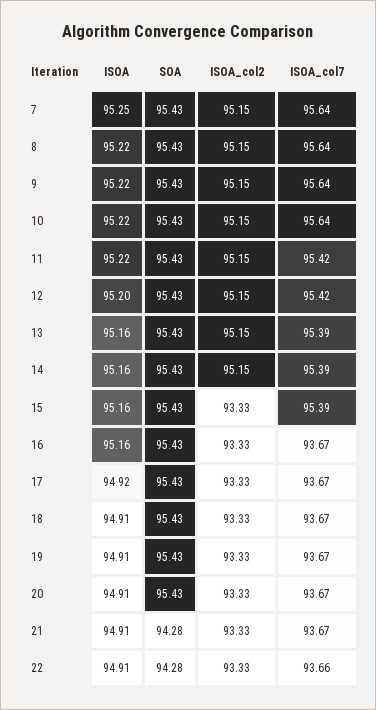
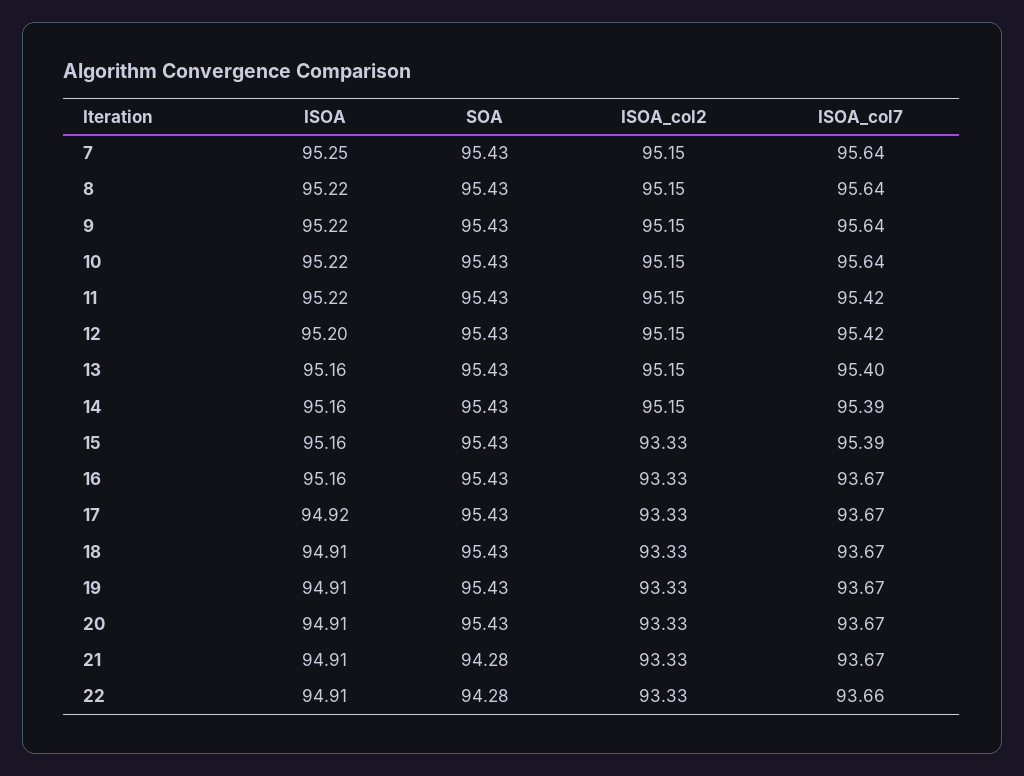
  {
    "ISOA": {
      "7": 95.25,
      "8": 95.22,
      "9": 95.22,
      "10": 95.22,
      "11": 95.22,
      "12": 95.2,
      "13": 95.16,
      "14": 95.16,
      "15": 95.16,
      "16": 95.16,
      "17": 94.92,
      "18": 94.91,
      "19": 94.91,
      "20": 94.91,
      "21": 94.91,
      "22": 94.91
    },
    "SOA": {
      "7": 95.43,
      "8": 95.43,
      "9": 95.43,
      "10": 95.43,
      "11": 95.43,
      "12": 95.43,
      "13": 95.43,
      "14": 95.43,
      "15": 95.43,
      "16": 95.43,
      "17": 95.43,
      "18": 95.43,
      "19": 95.43,
      "20": 95.43,
      "21": 94.28,
      "22": 94.28
    },
    "ISOA_col2": {
      "7": 95.15,
      "8": 95.15,
      "9": 95.15,
      "10": 95.15,
      "11": 95.15,
      "12": 95.15,
      "13": 95.15,
      "14": 95.15,
      "15": 93.33,
      "16": 93.33,
      "17": 93.33,
      "18": 93.33,
      "19": 93.33,
      "20": 93.33,
      "21": 93.33,
      "22": 93.33
    },
    "ISOA_col7": {
      "7": 95.64,
      "8": 95.64,
      "9": 95.64,
      "10": 95.64,
      "11": 95.42,
      "12": 95.42,
-     "13": 95.39,
+     "13": 95.4,
      "14": 95.39,
      "15": 95.39,
      "16": 93.67,
      "17": 93.67,
      "18": 93.67,
      "19": 93.67,
      "20": 93.67,
      "21": 93.67,
      "22": 93.66
    }
  }

